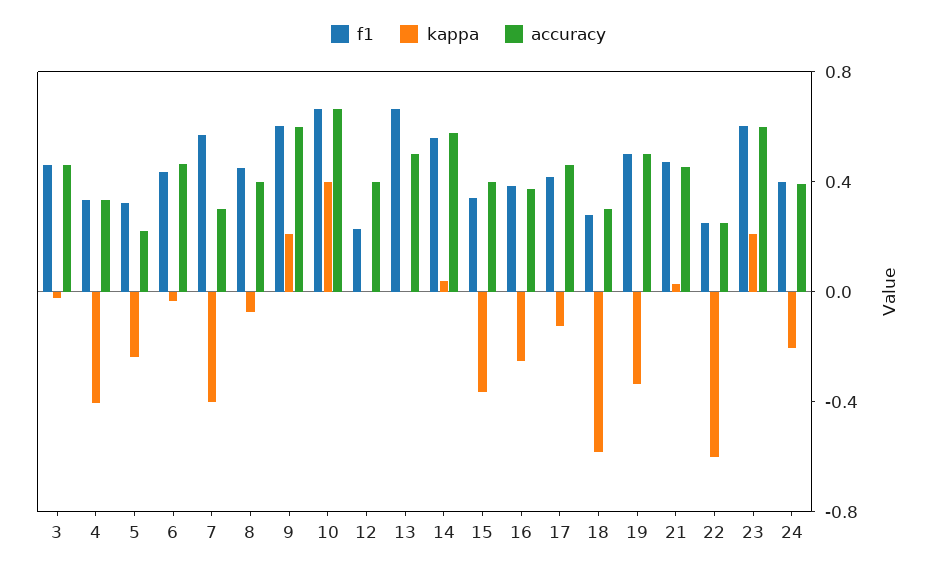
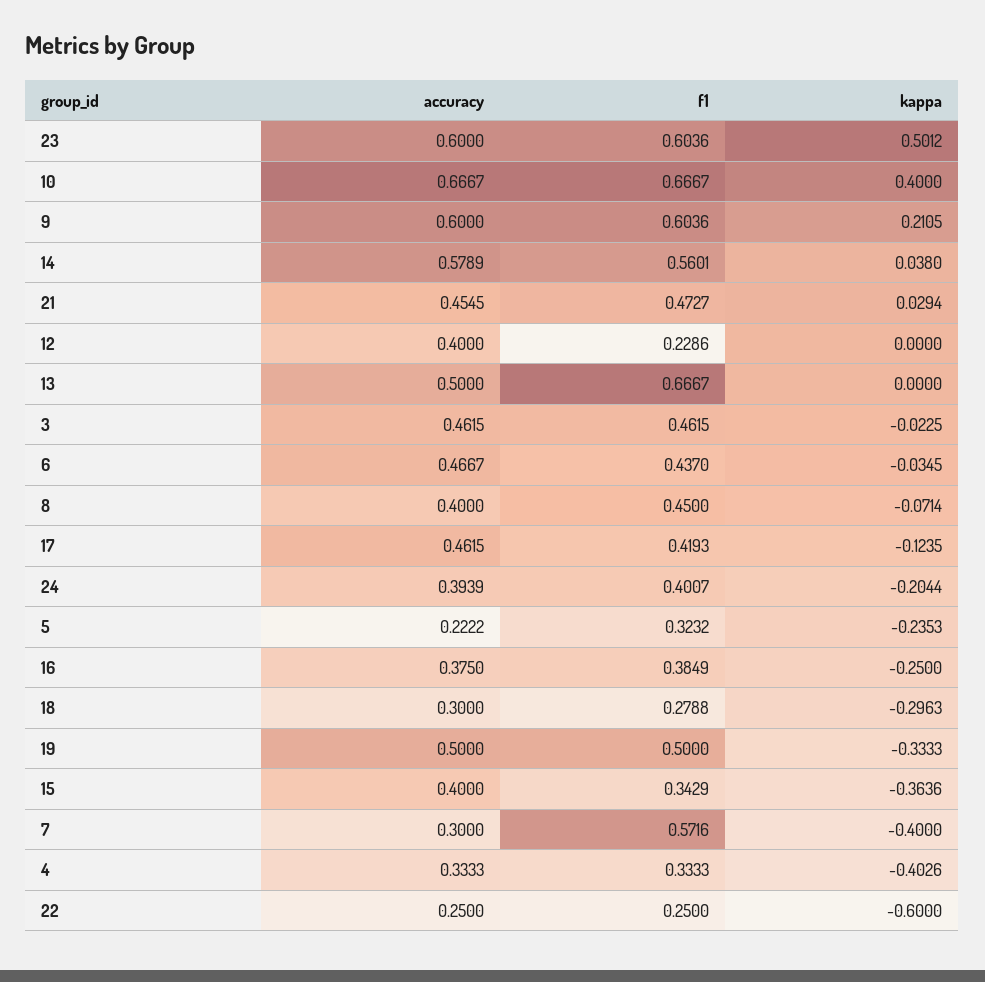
  {
    "f1": {
      "3": 0.4615,
      "4": 0.3333,
      "5": 0.3232,
      "6": 0.437,
      "7": 0.5716,
      "8": 0.45,
      "9": 0.6036,
      "10": 0.6667,
      "12": 0.2286,
      "13": 0.6667,
      "14": 0.5601,
      "15": 0.3429,
      "16": 0.3849,
      "17": 0.4193,
      "18": 0.2788,
      "19": 0.5,
      "21": 0.4727,
      "22": 0.25,
      "23": 0.6036,
      "24": 0.4007
    },
    "kappa": {
      "3": -0.0225,
      "4": -0.4026,
      "5": -0.2353,
      "6": -0.0345,
      "7": -0.4,
      "8": -0.0714,
      "9": 0.2105,
      "10": 0.4,
      "12": 0,
      "13": 0,
      "14": 0.038,
      "15": -0.3636,
      "16": -0.25,
      "17": -0.1235,
-     "18": -0.6,
+     "18": -0.2963,
      "19": -0.3333,
      "21": 0.0294,
      "22": -0.6,
-     "23": 0.2,
+     "23": 0.5012,
      "24": -0.2044
    },
    "accuracy": {
      "3": 0.4615,
      "4": 0.3333,
      "5": 0.2222,
      "6": 0.4667,
      "7": 0.3,
      "8": 0.4,
      "9": 0.6,
      "10": 0.6667,
      "12": 0.4,
      "13": 0.5,
      "14": 0.5789,
      "15": 0.4,
      "16": 0.375,
      "17": 0.4615,
      "18": 0.3,
      "19": 0.5,
      "21": 0.4545,
      "22": 0.25,
      "23": 0.6,
      "24": 0.3939
    }
  }

